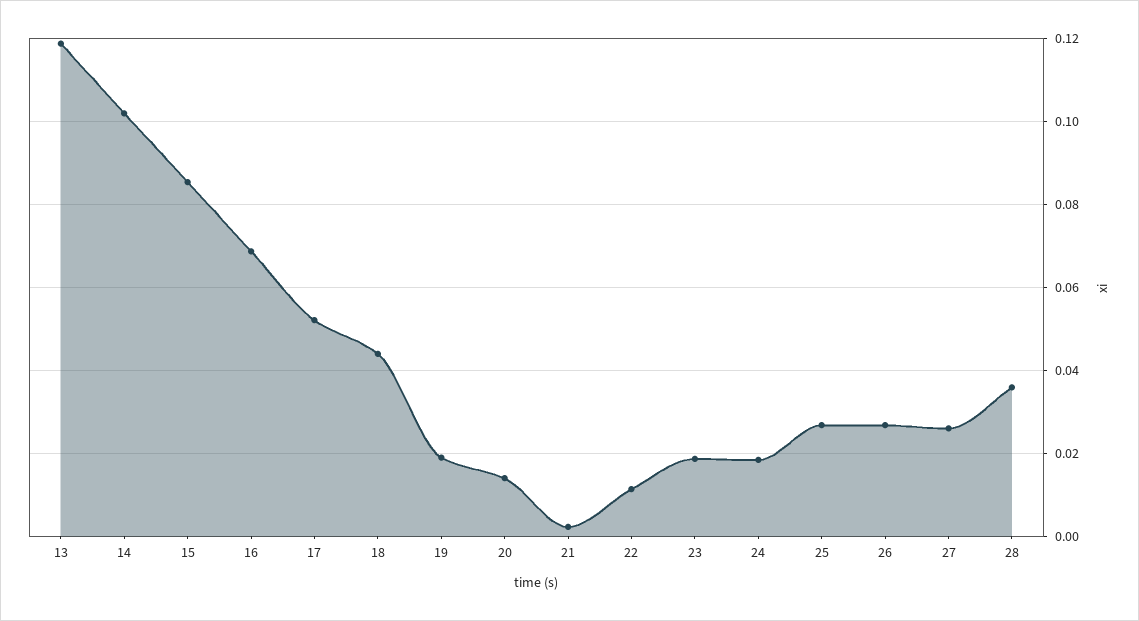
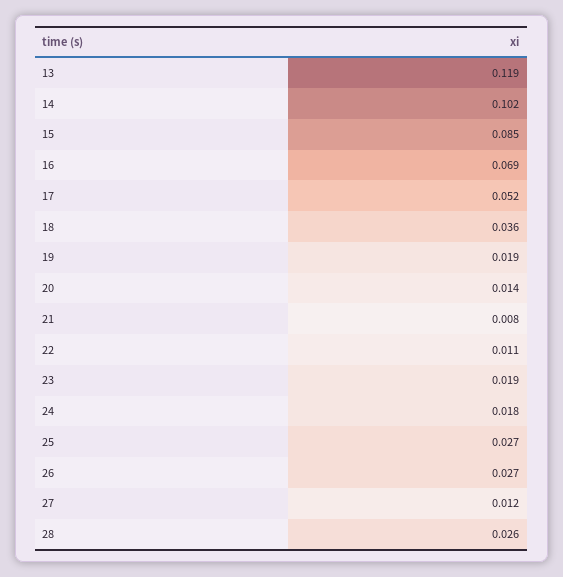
  {
    "13": 0.119,
    "14": 0.102,
    "15": 0.085,
    "16": 0.069,
    "17": 0.052,
-   "18": 0.044,
+   "18": 0.036,
    "19": 0.019,
    "20": 0.014,
-   "21": 0.002,
+   "21": 0.008,
    "22": 0.011,
    "23": 0.019,
    "24": 0.018,
    "25": 0.027,
    "26": 0.027,
-   "27": 0.026,
+   "27": 0.012,
-   "28": 0.036
+   "28": 0.026
  }

